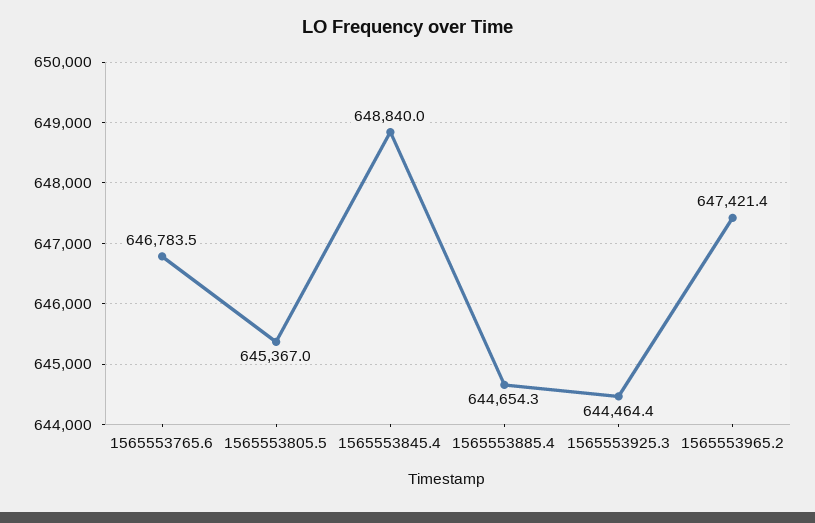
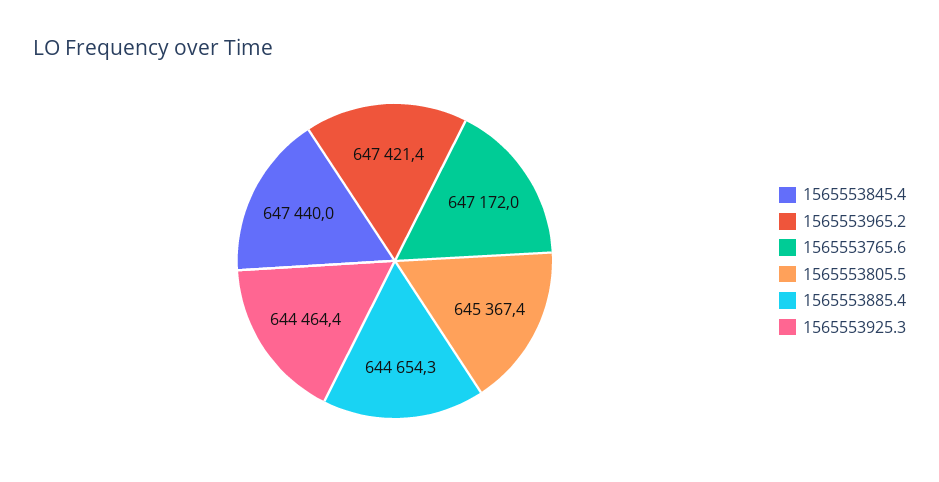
  {
-   "1565553765.6": 646783.5,
+   "1565553765.6": 647172,
-   "1565553805.5": 645367,
+   "1565553805.5": 645367.4,
-   "1565553845.4": 648840,
+   "1565553845.4": 647440,
    "1565553885.4": 644654.3,
    "1565553925.3": 644464.4,
    "1565553965.2": 647421.4
  }

